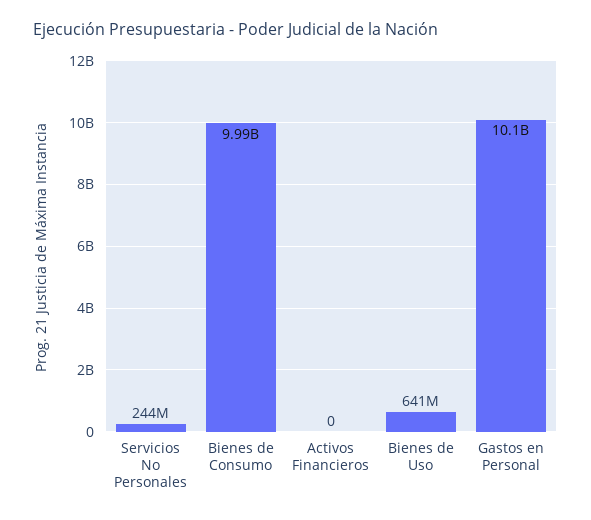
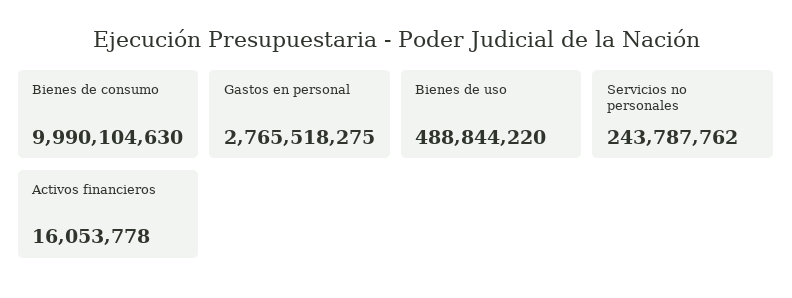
  {
    "Servicios No Personales": 243787762,
    "Bienes de Consumo": 9990104630,
-   "Activos Financieros": 0,
+   "Activos Financieros": 16053778,
-   "Bienes de Uso": 641000000,
+   "Bienes de Uso": 488844220,
-   "Gastos en Personal": 10100000000
+   "Gastos en Personal": 2765518275
  }

